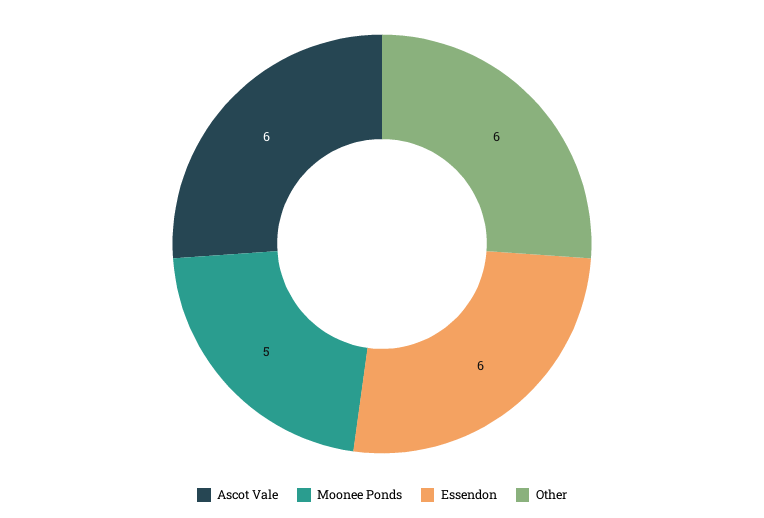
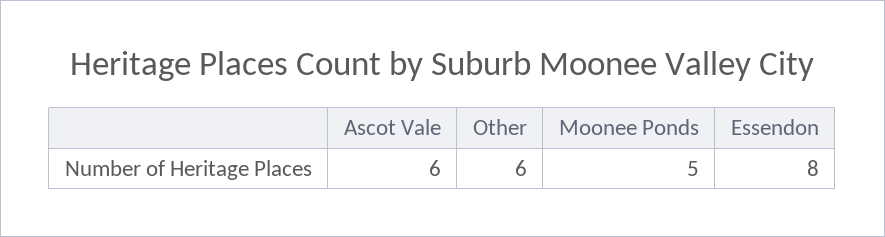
  {
    "Ascot Vale": 6,
    "Moonee Ponds": 5,
-   "Essendon": 6,
+   "Essendon": 8,
    "Other": 6
  }

